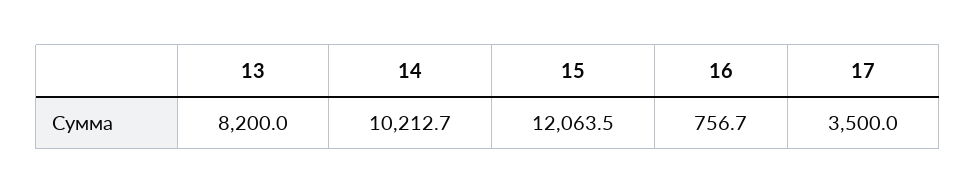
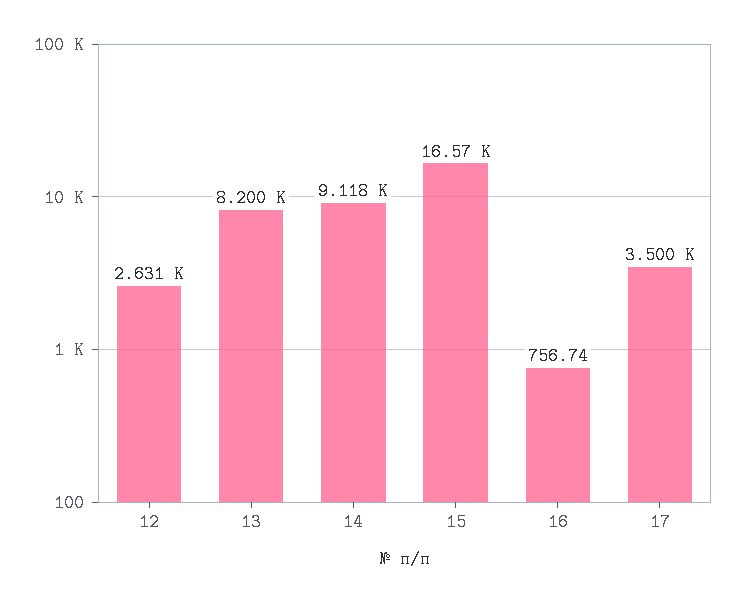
  {
    "13": 8200,
-   "14": 10212.7,
+   "14": 9118,
-   "15": 12063.5,
+   "15": 16570,
    "16": 756.74,
-   "17": 3500
+   "17": 3500,
+   "12": 2631
  }

